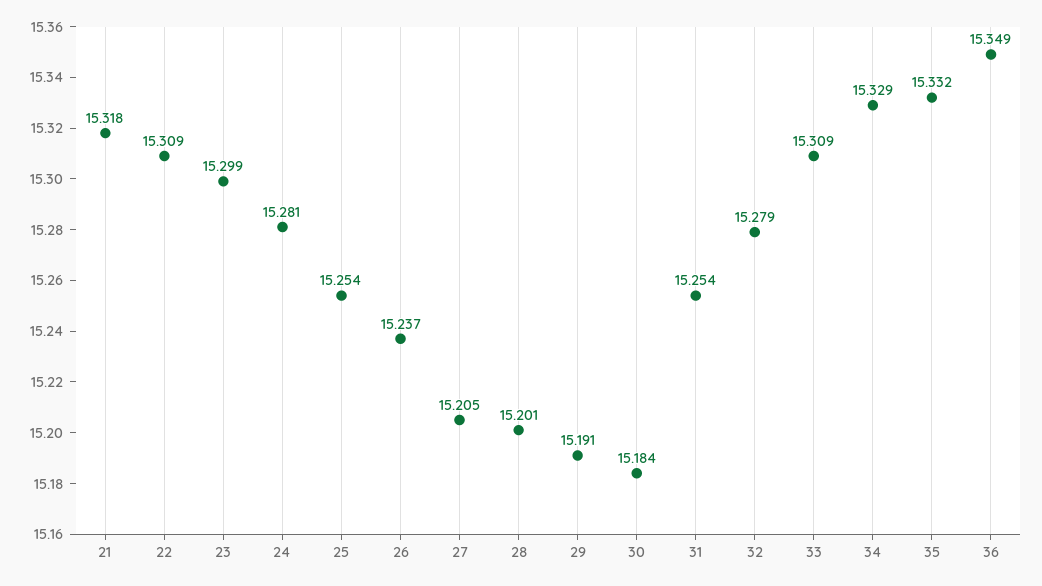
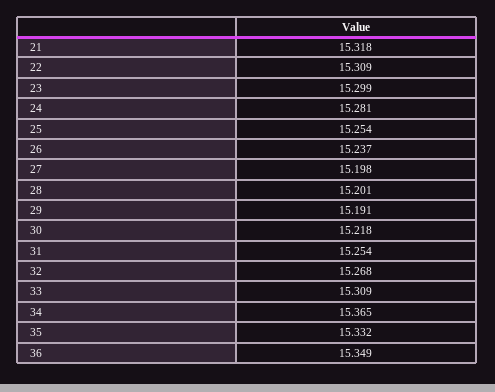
  {
    "21": 15.318,
    "22": 15.309,
    "23": 15.299,
    "24": 15.281,
    "25": 15.254,
    "26": 15.237,
-   "27": 15.205,
+   "27": 15.198,
    "28": 15.201,
    "29": 15.191,
-   "30": 15.184,
+   "30": 15.218,
    "31": 15.254,
-   "32": 15.279,
+   "32": 15.268,
    "33": 15.309,
-   "34": 15.329,
+   "34": 15.365,
    "35": 15.332,
    "36": 15.349
  }

